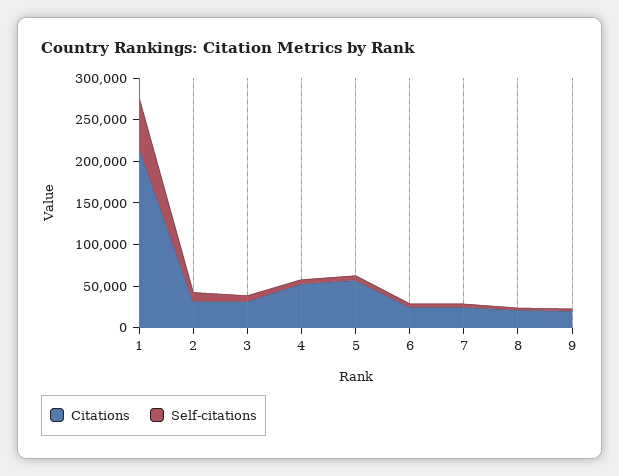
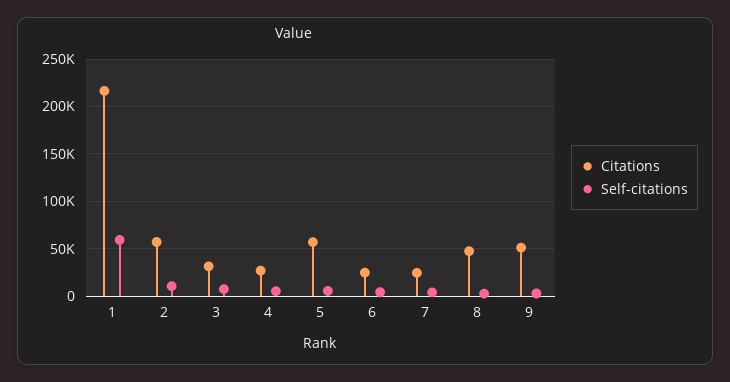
  {
    "Citations": {
      "1": 220000,
-     "2": 30000,
+     "2": 60000,
      "3": 30000,
-     "4": 50000,
+     "4": 30000,
      "5": 60000,
      "6": 20000,
      "7": 20000,
-     "8": 20000,
+     "8": 50000,
-     "9": 20000
+     "9": 50000
    },
    "Self-citations": {
      "1": 60000,
      "2": 10000,
      "3": 10000,
      "4": 10000,
      "5": 10000,
      "6": 0,
      "7": 0,
      "8": 0,
      "9": 0
    }
  }

